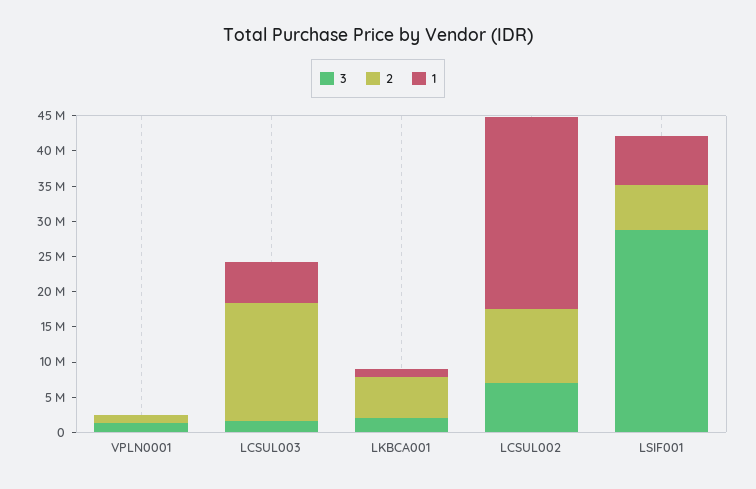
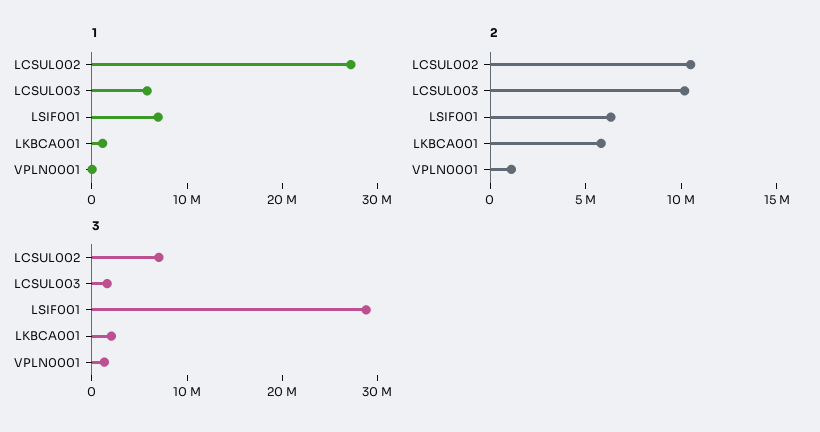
  {
    "3": {
      "VPLN0001": 2000000,
      "LCSUL003": 2000000,
      "LKBCA001": 2000000,
      "LCSUL002": 8000000,
      "LSIF001": 28000000
    },
    "2": {
      "VPLN0001": 1000000,
-     "LCSUL003": 17500000,
+     "LCSUL003": 10000000,
      "LKBCA001": 6000000,
      "LCSUL002": 10000000,
      "LSIF001": 6000000
    },
    "1": {
      "VPLN0001": 0,
      "LCSUL003": 6000000,
      "LKBCA001": 2000000,
      "LCSUL002": 28000000,
      "LSIF001": 6000000
    }
  }

